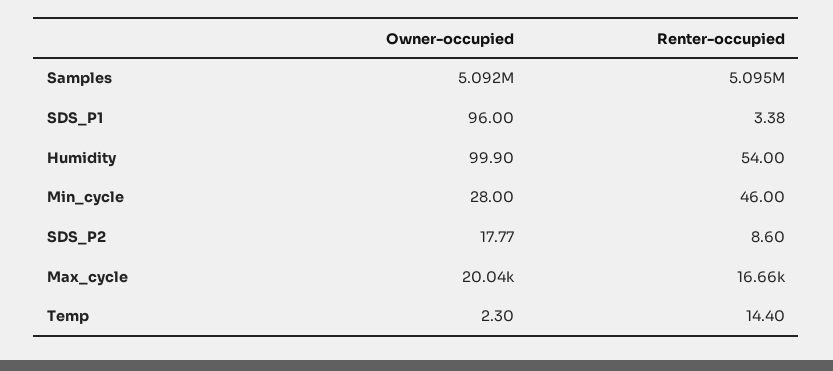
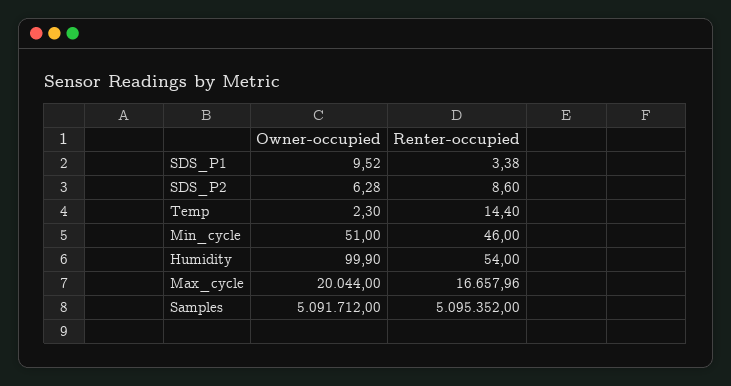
  {
    "Owner-occupied": {
      "Samples": 5091712,
-     "SDS_P1": 96,
+     "SDS_P1": 9.52,
      "Humidity": 99.9,
-     "Min_cycle": 28,
+     "Min_cycle": 51,
-     "SDS_P2": 17.77,
+     "SDS_P2": 6.28,
      "Max_cycle": 20044,
      "Temp": 2.3
    },
    "Renter-occupied": {
      "Samples": 5095352,
      "SDS_P1": 3.38,
      "Humidity": 54,
      "Min_cycle": 46,
      "SDS_P2": 8.6,
      "Max_cycle": 16657.96,
      "Temp": 14.4
    }
  }

